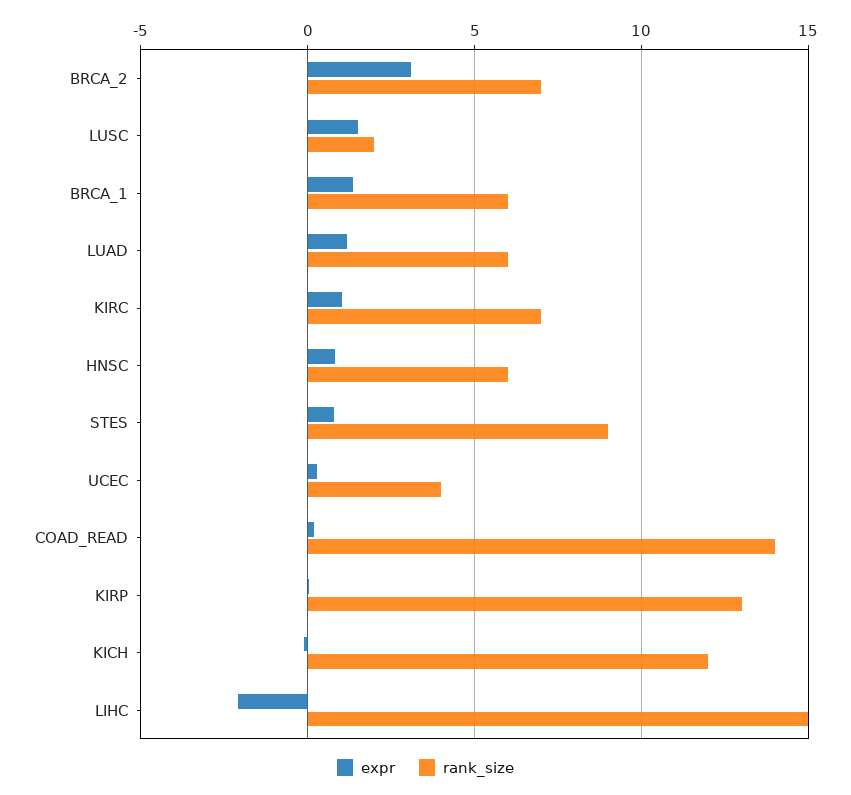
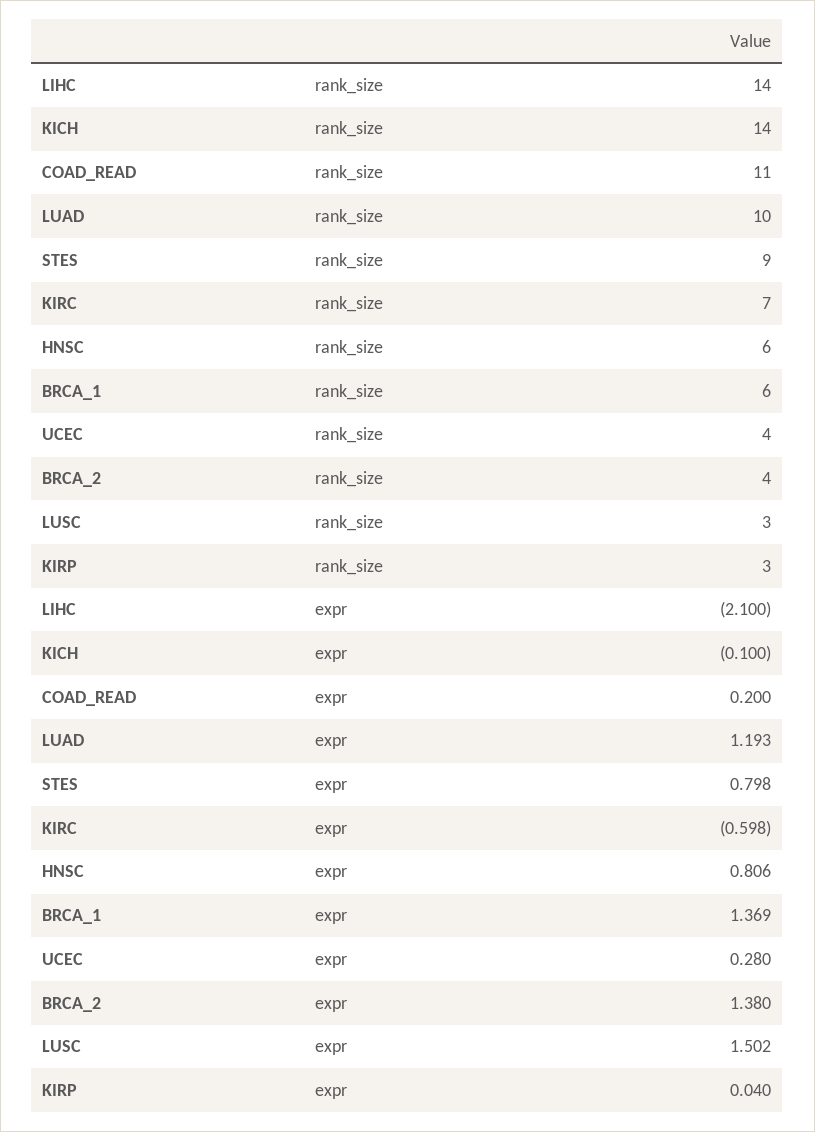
  {
    "expr": {
-     "BRCA_2": 3,
+     "BRCA_2": 1.38,
      "LUSC": 1.502,
      "BRCA_1": 1.369,
      "LUAD": 1.193,
-     "KIRC": 1,
+     "KIRC": -0.598,
      "HNSC": 0.806,
      "STES": 0.798,
      "UCEC": 0.28,
      "COAD_READ": 0.2,
      "KIRP": 0.04,
      "KICH": -0.1,
      "LIHC": -2.1
    },
    "rank_size": {
-     "BRCA_2": 7,
+     "BRCA_2": 4,
-     "LUSC": 2,
+     "LUSC": 3,
      "BRCA_1": 6,
-     "LUAD": 6,
+     "LUAD": 10,
      "KIRC": 7,
      "HNSC": 6,
      "STES": 9,
      "UCEC": 4,
-     "COAD_READ": 14,
+     "COAD_READ": 11,
-     "KIRP": 13,
+     "KIRP": 3,
-     "KICH": 12,
+     "KICH": 14,
-     "LIHC": 15
+     "LIHC": 14
    }
  }

